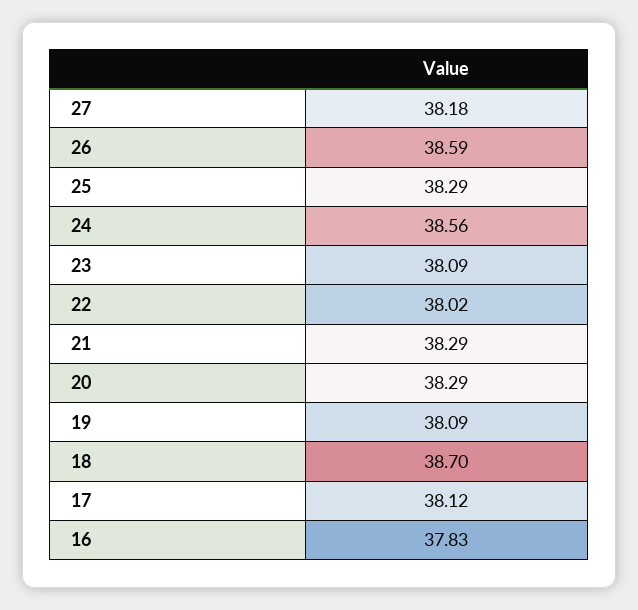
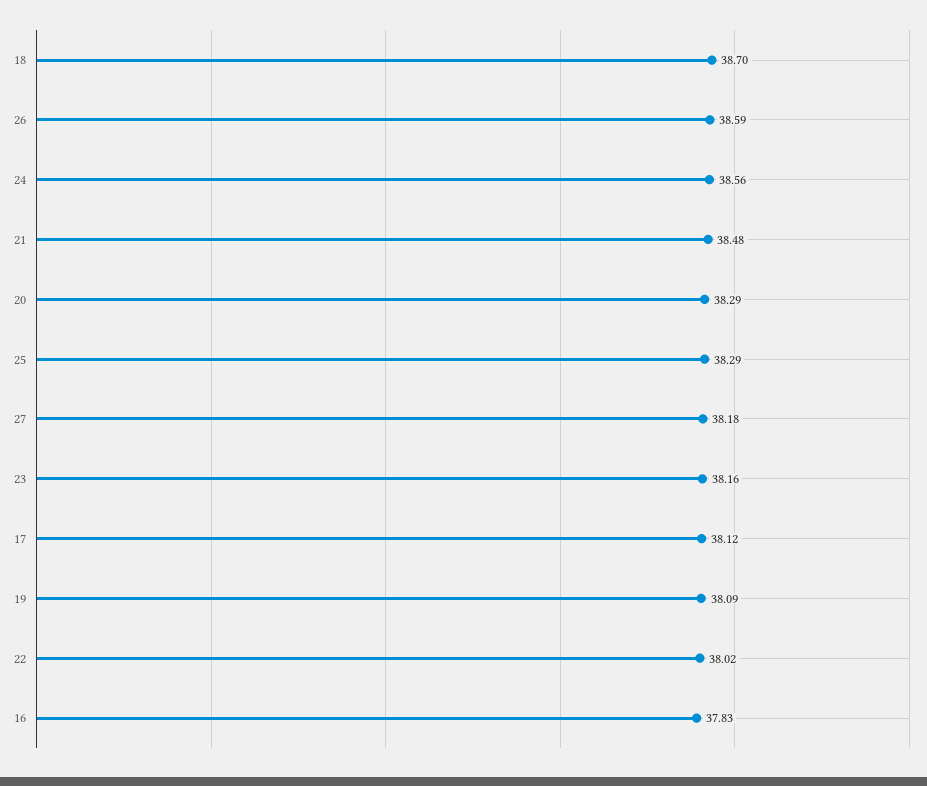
  {
    "27": 38.18,
    "26": 38.59,
    "25": 38.29,
    "24": 38.56,
-   "23": 38.09,
+   "23": 38.16,
    "22": 38.02,
-   "21": 38.29,
+   "21": 38.48,
    "20": 38.29,
    "19": 38.09,
    "18": 38.7,
    "17": 38.12,
    "16": 37.83
  }

